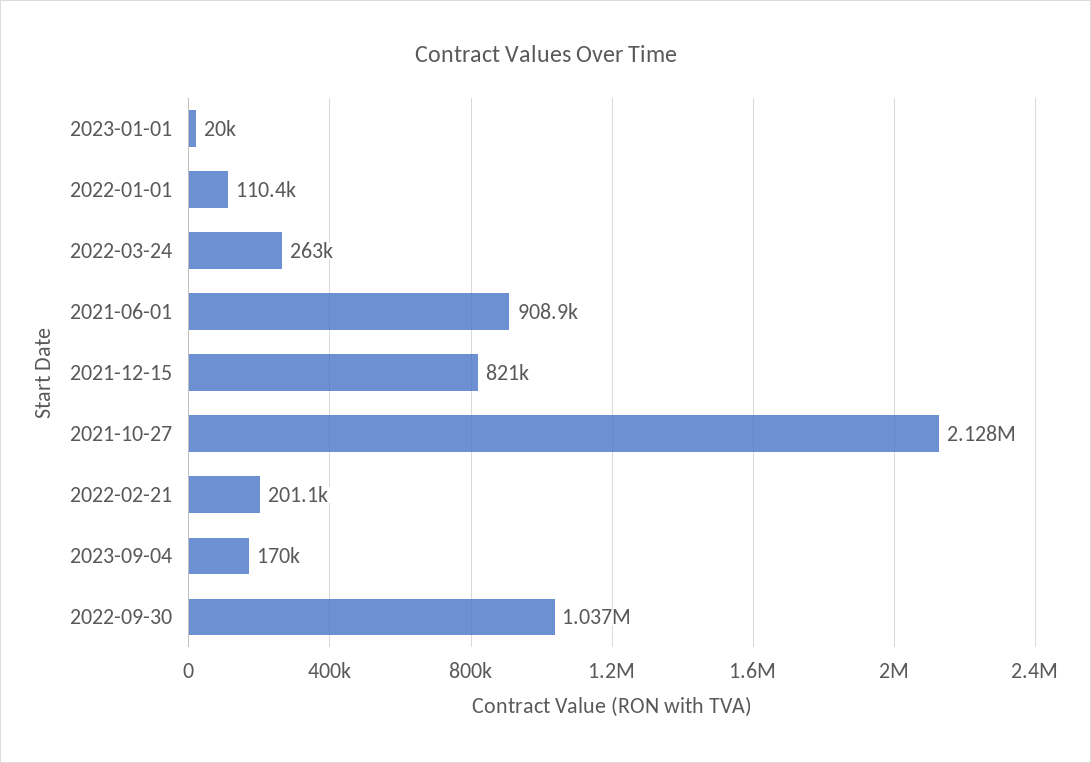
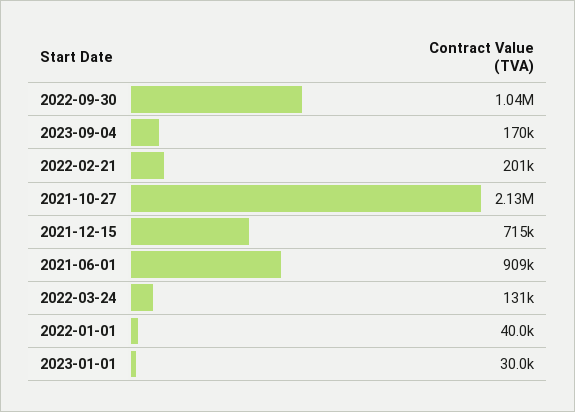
  {
-   "2023-01-01": 20000,
+   "2023-01-01": 30000,
-   "2022-01-01": 110400,
+   "2022-01-01": 40000,
-   "2022-03-24": 263000,
+   "2022-03-24": 131000,
    "2021-06-01": 908900,
-   "2021-12-15": 821000,
+   "2021-12-15": 715000,
    "2021-10-27": 2128000,
    "2022-02-21": 201100,
    "2023-09-04": 170000,
    "2022-09-30": 1037000
  }

